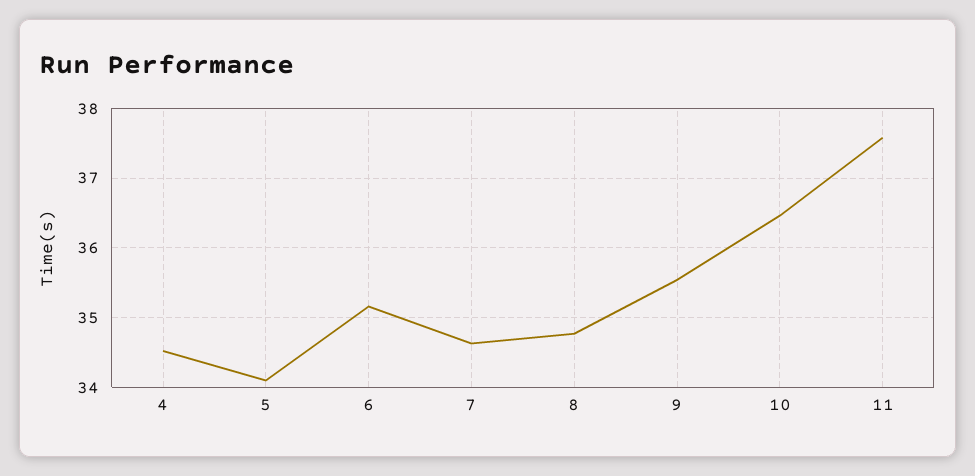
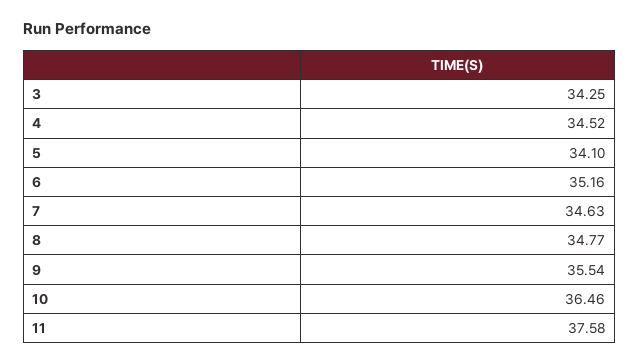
  {
    "4": 34.52,
    "5": 34.1,
    "6": 35.16,
    "7": 34.63,
    "8": 34.77,
    "9": 35.54,
    "10": 36.46,
-   "11": 37.58
+   "11": 37.58,
+   "3": 34.25
  }

